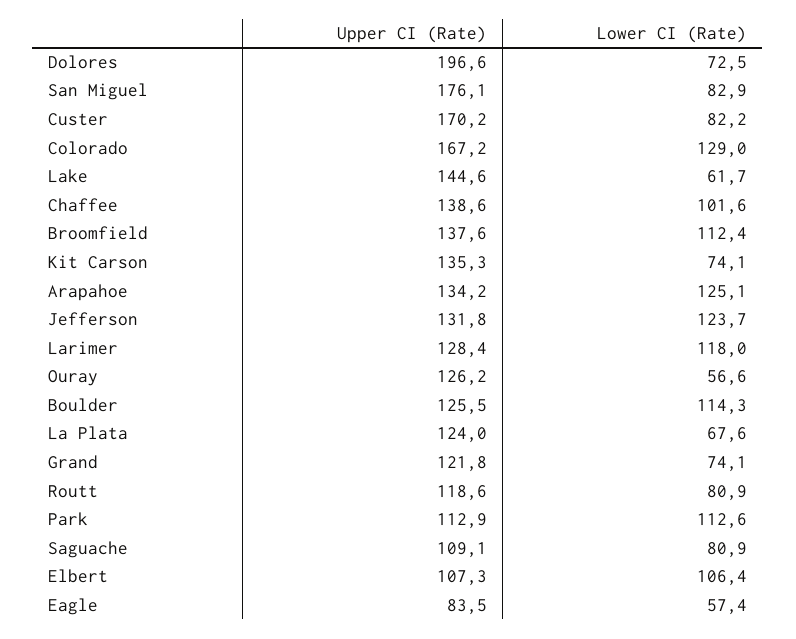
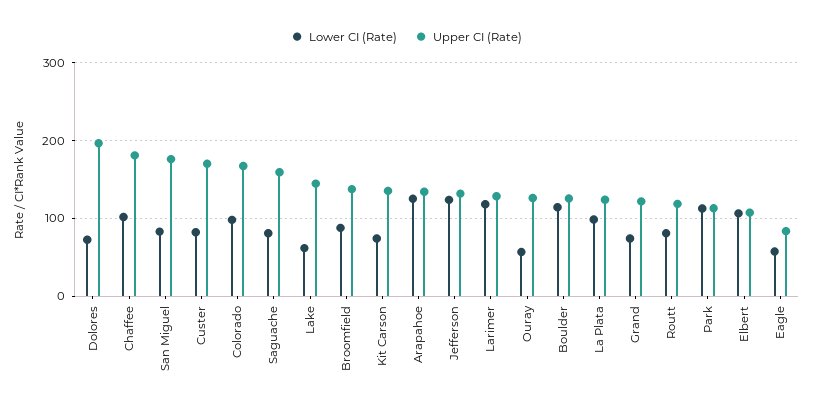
  {
    "Upper CI (Rate)": {
      "Dolores": 196.6,
      "San Miguel": 176.1,
      "Custer": 170.2,
      "Colorado": 167.2,
      "Lake": 144.6,
-     "Chaffee": 138.6,
+     "Chaffee": 180,
      "Broomfield": 137.6,
      "Kit Carson": 135.3,
      "Arapahoe": 134.2,
      "Jefferson": 131.8,
      "Larimer": 128.4,
      "Ouray": 126.2,
      "Boulder": 125.5,
      "La Plata": 124,
      "Grand": 121.8,
      "Routt": 118.6,
      "Park": 112.9,
-     "Saguache": 109.1,
+     "Saguache": 160,
      "Elbert": 107.3,
      "Eagle": 83.5
    },
    "Lower CI (Rate)": {
      "Dolores": 72.5,
      "San Miguel": 82.9,
      "Custer": 82.2,
-     "Colorado": 129,
+     "Colorado": 100,
      "Lake": 61.7,
      "Chaffee": 101.6,
-     "Broomfield": 112.4,
+     "Broomfield": 90,
      "Kit Carson": 74.1,
      "Arapahoe": 125.1,
      "Jefferson": 123.7,
      "Larimer": 118,
      "Ouray": 56.6,
      "Boulder": 114.3,
-     "La Plata": 67.6,
+     "La Plata": 100,
      "Grand": 74.1,
      "Routt": 80.9,
      "Park": 112.6,
      "Saguache": 80.9,
      "Elbert": 106.4,
      "Eagle": 57.4
    }
  }

